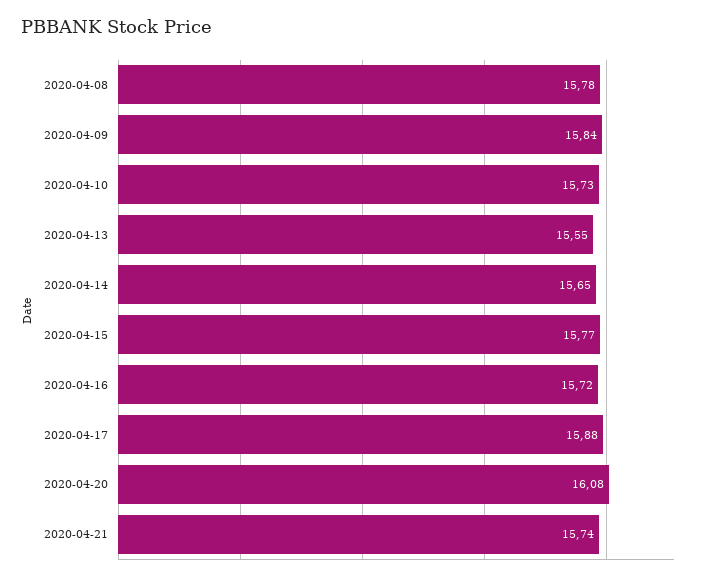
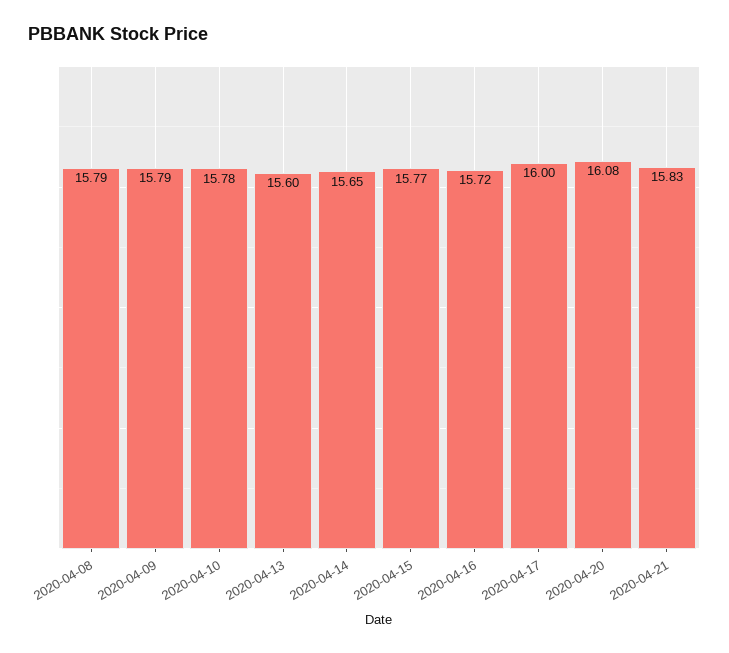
  {
-   "2020-04-08": 15.78,
+   "2020-04-08": 15.79,
-   "2020-04-09": 15.84,
+   "2020-04-09": 15.79,
-   "2020-04-10": 15.73,
+   "2020-04-10": 15.78,
-   "2020-04-13": 15.55,
+   "2020-04-13": 15.6,
    "2020-04-14": 15.65,
    "2020-04-15": 15.77,
    "2020-04-16": 15.72,
-   "2020-04-17": 15.88,
+   "2020-04-17": 16,
    "2020-04-20": 16.08,
-   "2020-04-21": 15.74
+   "2020-04-21": 15.83
  }

